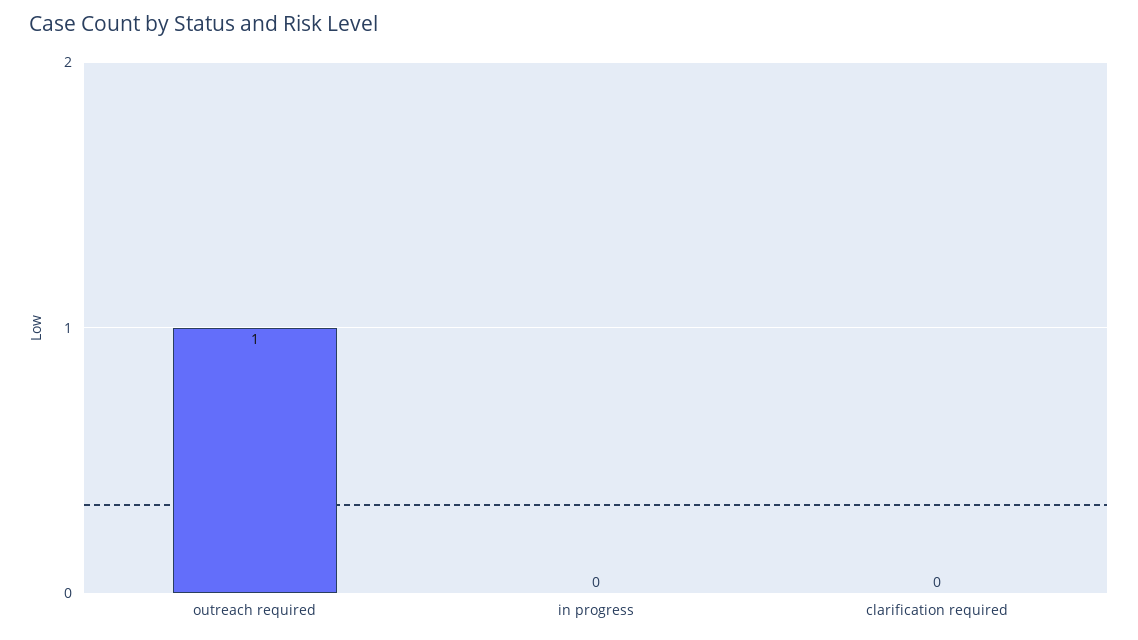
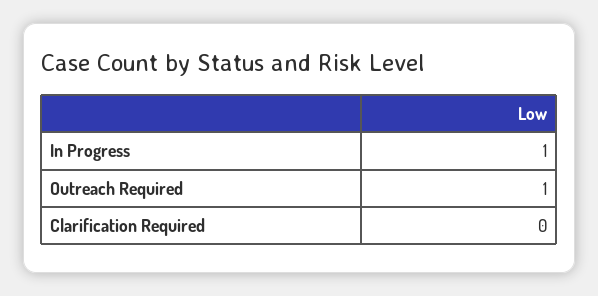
  {
    "outreach required": 1,
-   "in progress": 0,
+   "in progress": 1,
    "clarification required": 0
  }

